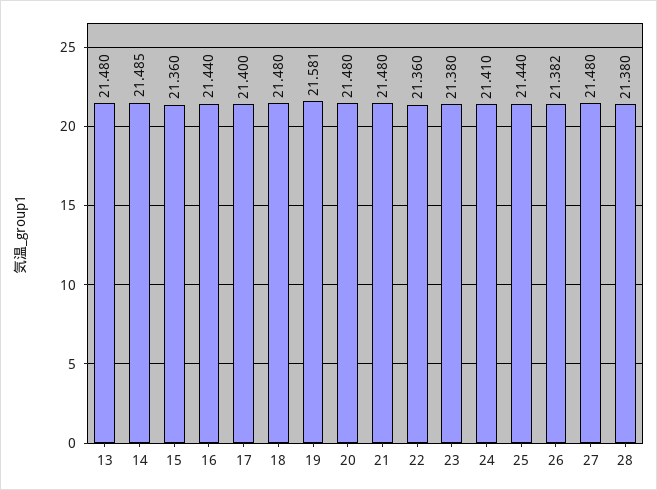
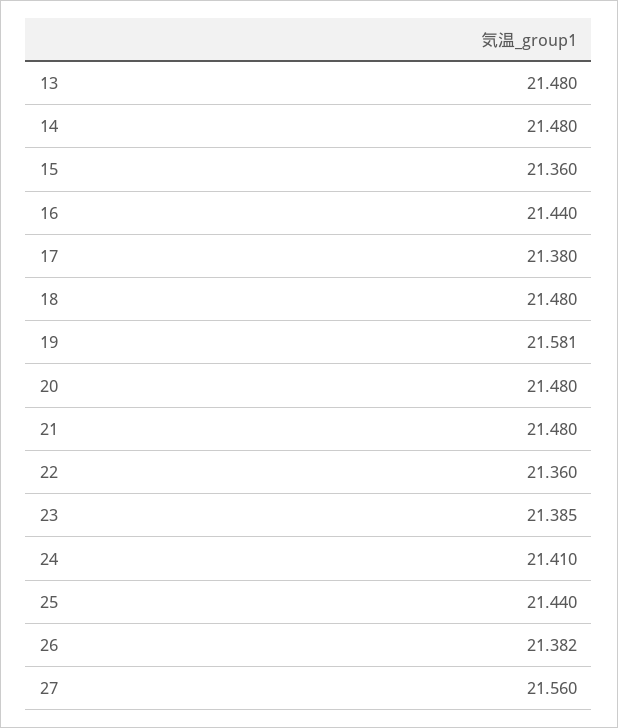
  {
    "13": 21.48,
-   "14": 21.485,
+   "14": 21.48,
    "15": 21.36,
    "16": 21.44,
-   "17": 21.4,
+   "17": 21.38,
    "18": 21.48,
    "19": 21.581,
    "20": 21.48,
    "21": 21.48,
    "22": 21.36,
-   "23": 21.38,
+   "23": 21.385,
    "24": 21.41,
    "25": 21.44,
    "26": 21.382,
-   "27": 21.48,
+   "27": 21.56
-   "28": 21.38
  }

